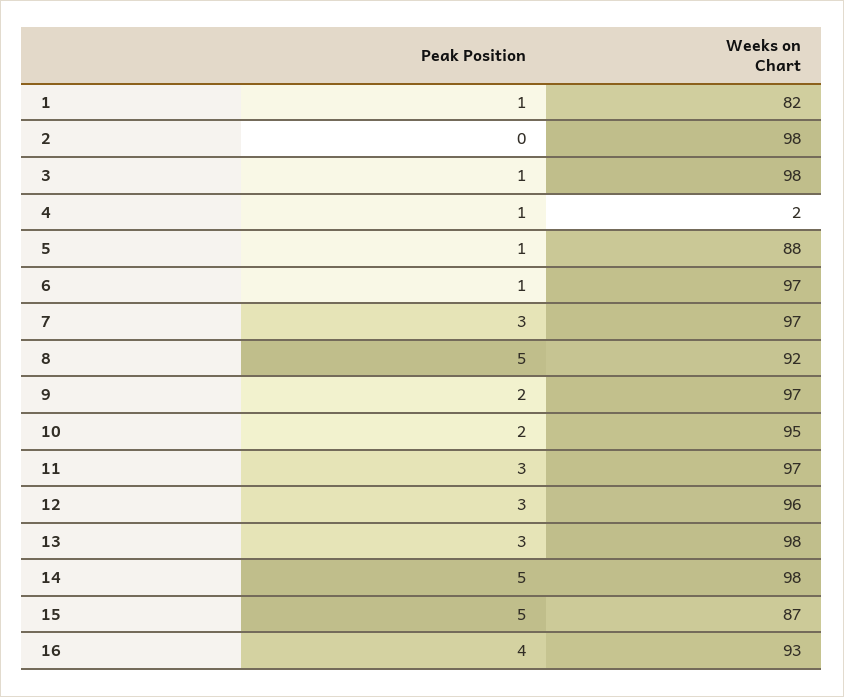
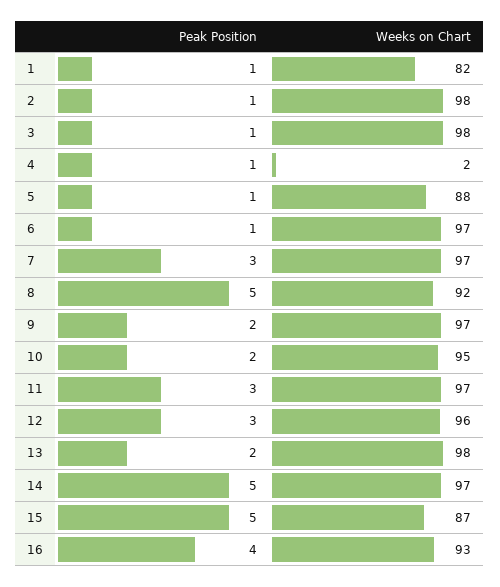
  {
    "Peak Position": {
      "1": 1,
-     "2": 0,
+     "2": 1,
      "3": 1,
      "4": 1,
      "5": 1,
      "6": 1,
      "7": 3,
      "8": 5,
      "9": 2,
      "10": 2,
      "11": 3,
      "12": 3,
-     "13": 3,
+     "13": 2,
      "14": 5,
      "15": 5,
      "16": 4
    },
    "Weeks on Chart": {
      "1": 82,
      "2": 98,
      "3": 98,
      "4": 2,
      "5": 88,
      "6": 97,
      "7": 97,
      "8": 92,
      "9": 97,
      "10": 95,
      "11": 97,
      "12": 96,
      "13": 98,
-     "14": 98,
+     "14": 97,
      "15": 87,
      "16": 93
    }
  }

